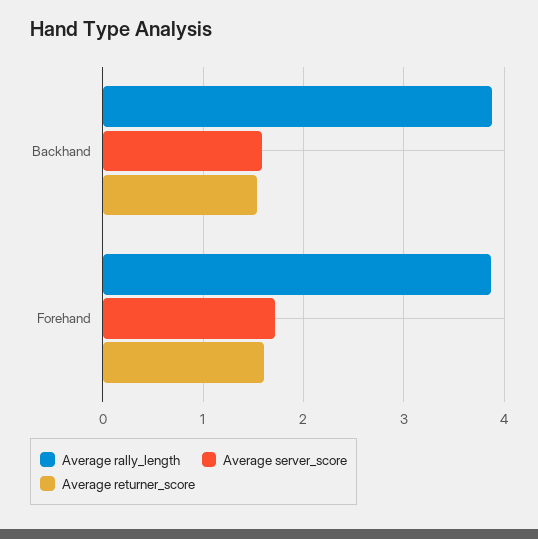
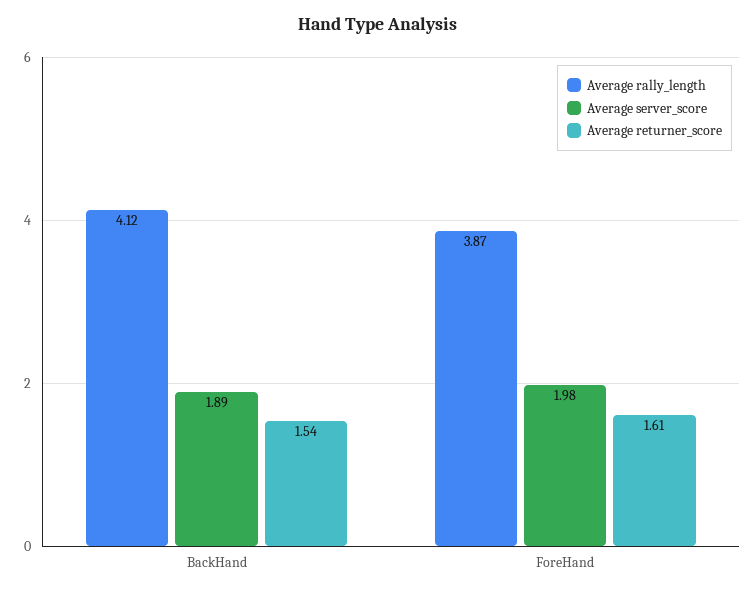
  {
    "Average rally_length": {
-     "Backhand": 3.9,
+     "Backhand": 4.12,
      "Forehand": 3.87
    },
    "Average server_score": {
-     "Backhand": 1.6,
+     "Backhand": 1.89,
-     "Forehand": 1.7
+     "Forehand": 1.98
    },
    "Average returner_score": {
      "Backhand": 1.54,
      "Forehand": 1.61
    }
  }

